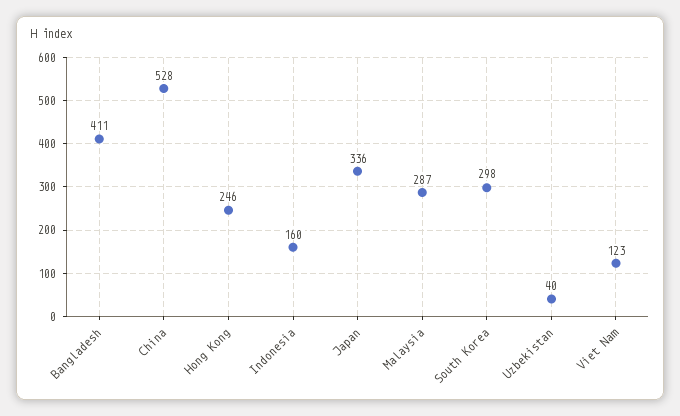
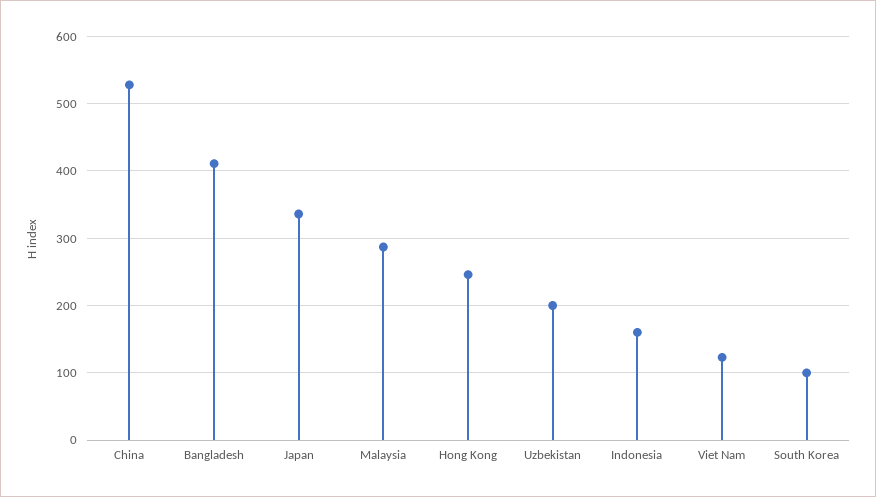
  {
    "Bangladesh": 411,
    "China": 528,
    "Hong Kong": 246,
    "Indonesia": 160,
    "Japan": 336,
    "Malaysia": 287,
-   "South Korea": 298,
+   "South Korea": 100,
-   "Uzbekistan": 40,
+   "Uzbekistan": 200,
    "Viet Nam": 123
  }

